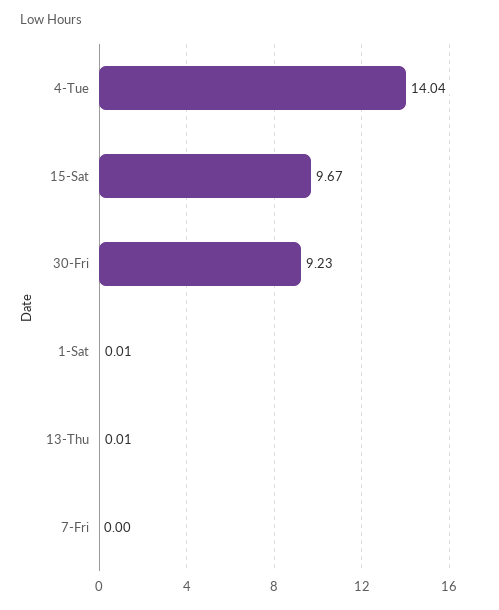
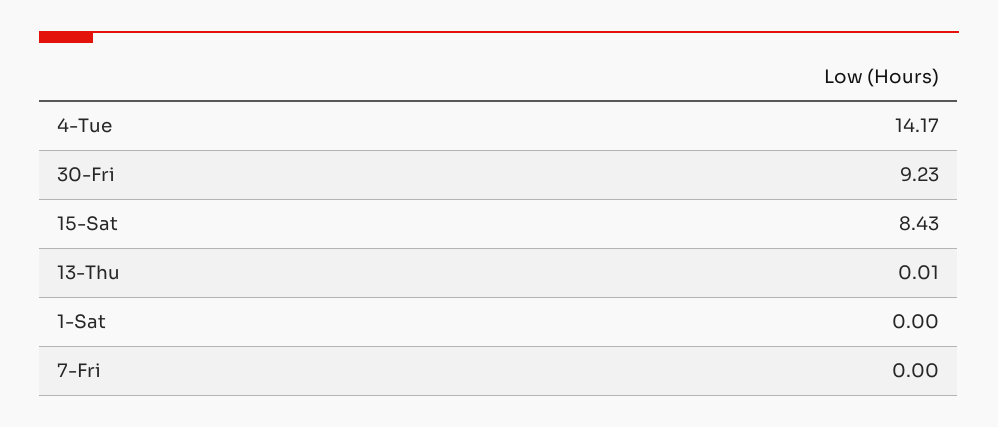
  {
-   "4-Tue": 14.04,
+   "4-Tue": 14.17,
-   "15-Sat": 9.67,
+   "15-Sat": 8.43,
    "30-Fri": 9.23,
-   "1-Sat": 0.01,
+   "1-Sat": 0,
    "13-Thu": 0.01,
    "7-Fri": 0
  }

